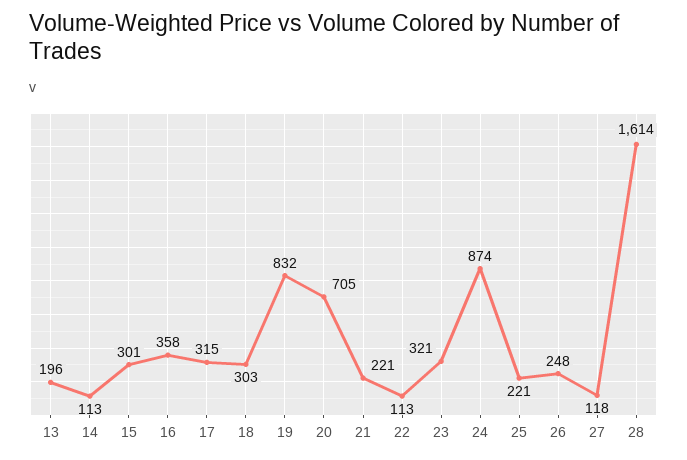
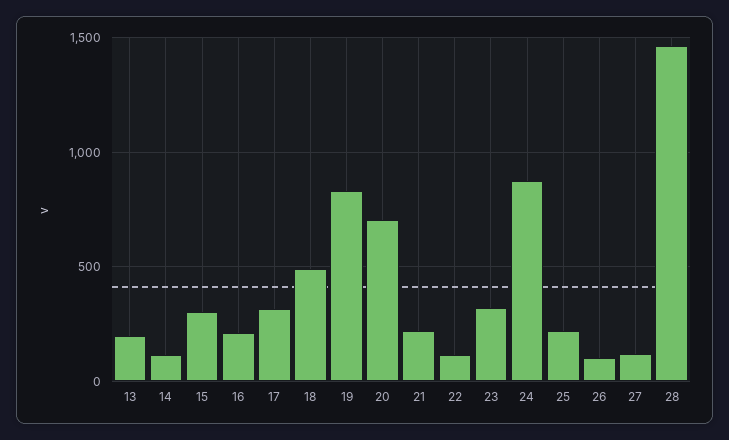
  {
    "13": 196,
    "14": 113,
    "15": 301,
-   "16": 358,
+   "16": 200,
    "17": 315,
-   "18": 303,
+   "18": 500,
    "19": 832,
    "20": 705,
    "21": 221,
    "22": 113,
    "23": 321,
    "24": 874,
    "25": 221,
-   "26": 248,
+   "26": 100,
    "27": 118,
-   "28": 1614
+   "28": 1450
  }

